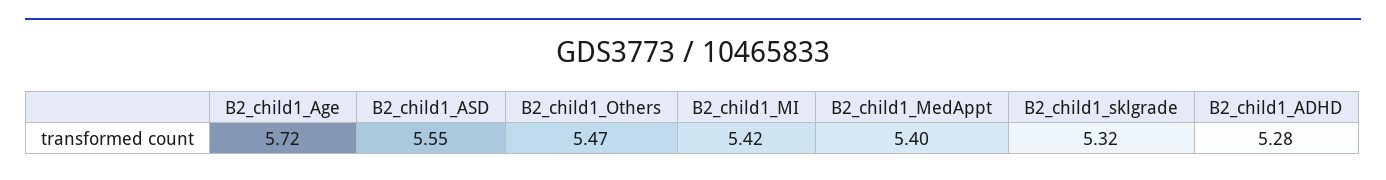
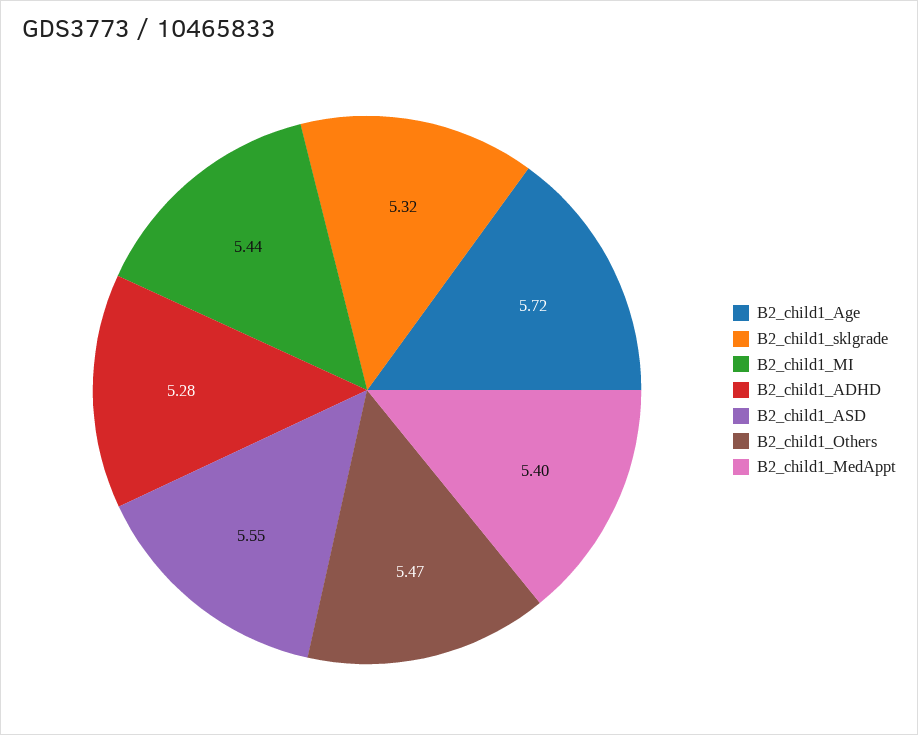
  {
    "B2_child1_Age": 5.72,
    "B2_child1_ASD": 5.55,
    "B2_child1_Others": 5.47,
-   "B2_child1_MI": 5.42,
+   "B2_child1_MI": 5.44,
    "B2_child1_MedAppt": 5.4,
    "B2_child1_sklgrade": 5.32,
    "B2_child1_ADHD": 5.28
  }

